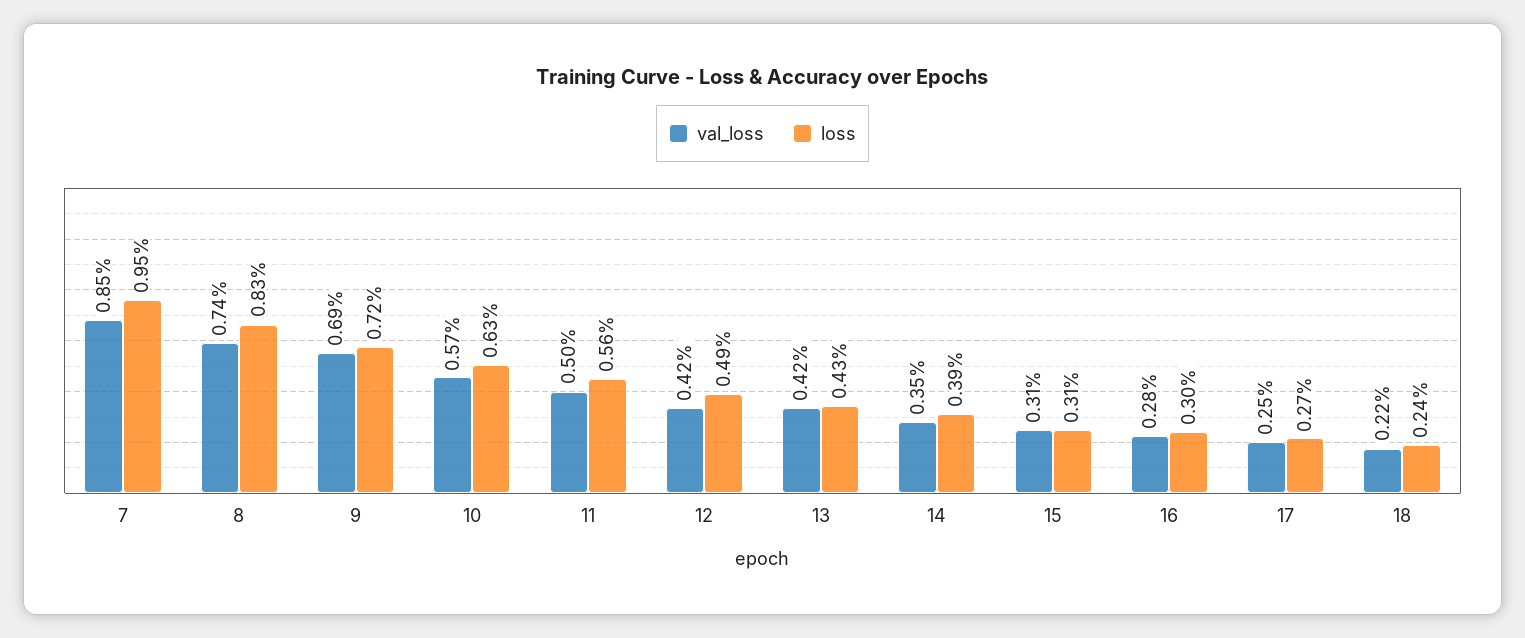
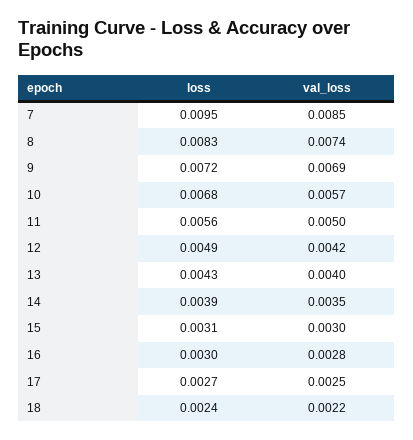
  {
    "val_loss": {
      "7": 0.0085,
      "8": 0.0074,
      "9": 0.0069,
      "10": 0.0057,
      "11": 0.005,
      "12": 0.0042,
-     "13": 0.0042,
+     "13": 0.004,
      "14": 0.0035,
-     "15": 0.0031,
+     "15": 0.003,
      "16": 0.0028,
      "17": 0.0025,
      "18": 0.0022
    },
    "loss": {
      "7": 0.0095,
      "8": 0.0083,
      "9": 0.0072,
-     "10": 0.0063,
+     "10": 0.0068,
      "11": 0.0056,
      "12": 0.0049,
      "13": 0.0043,
      "14": 0.0039,
      "15": 0.0031,
      "16": 0.003,
      "17": 0.0027,
      "18": 0.0024
    }
  }

